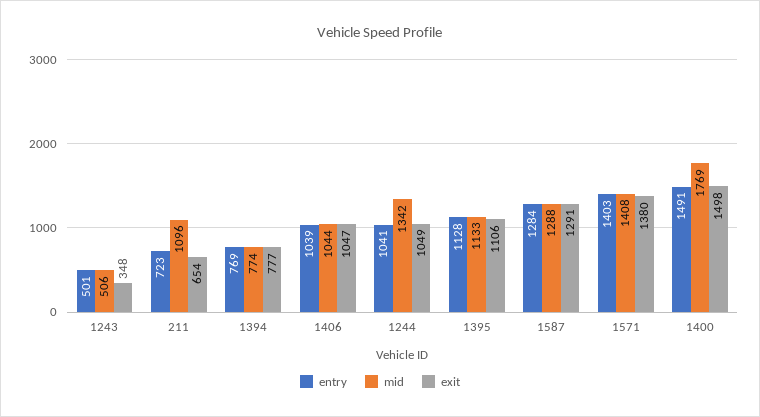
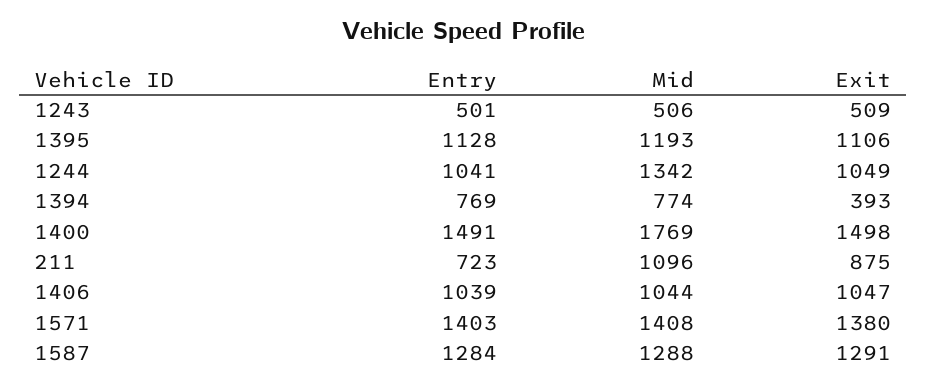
  {
    "entry": {
      "1243": 501,
      "211": 723,
      "1394": 769,
      "1406": 1039,
      "1244": 1041,
      "1395": 1128,
      "1587": 1284,
      "1571": 1403,
      "1400": 1491
    },
    "mid": {
      "1243": 506,
      "211": 1096,
      "1394": 774,
      "1406": 1044,
      "1244": 1342,
-     "1395": 1133,
+     "1395": 1193,
      "1587": 1288,
      "1571": 1408,
      "1400": 1769
    },
    "exit": {
-     "1243": 348,
+     "1243": 509,
-     "211": 654,
+     "211": 875,
-     "1394": 777,
+     "1394": 393,
      "1406": 1047,
      "1244": 1049,
      "1395": 1106,
      "1587": 1291,
      "1571": 1380,
      "1400": 1498
    }
  }

